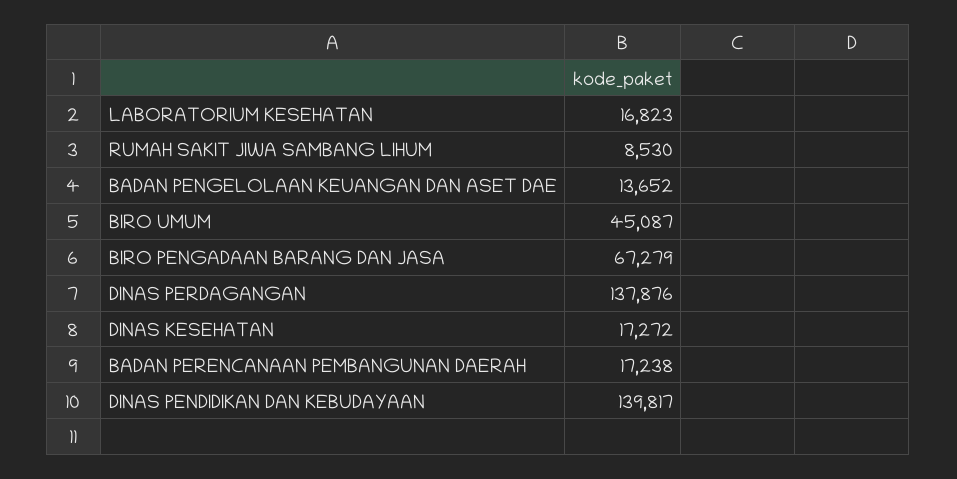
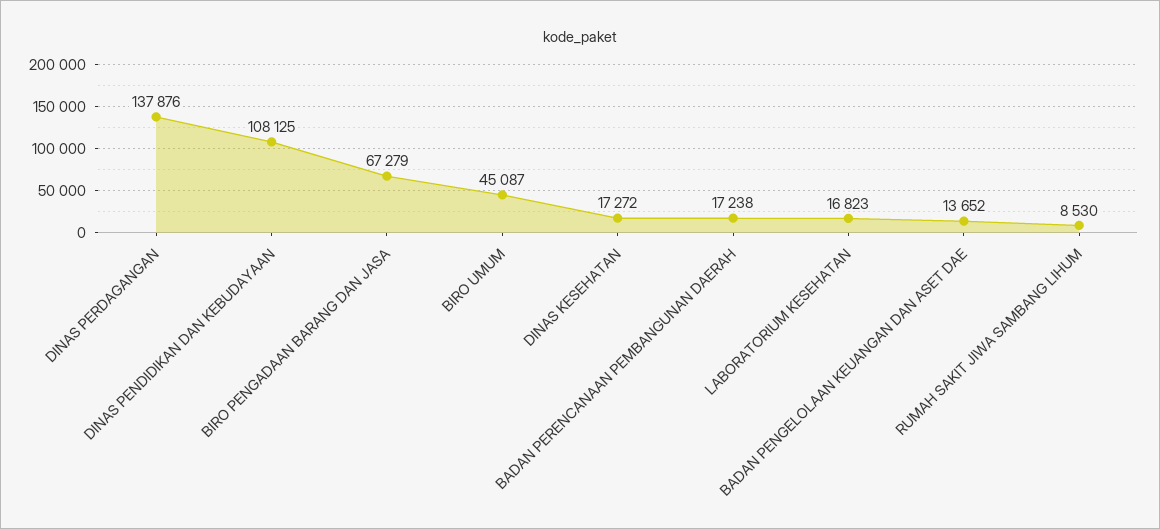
  {
    "LABORATORIUM KESEHATAN": 16823,
    "RUMAH SAKIT JIWA SAMBANG LIHUM": 8530,
    "BADAN PENGELOLAAN KEUANGAN DAN ASET DAE": 13652,
    "BIRO UMUM": 45087,
    "BIRO PENGADAAN BARANG DAN JASA": 67279,
    "DINAS PERDAGANGAN": 137876,
    "DINAS KESEHATAN": 17272,
    "BADAN PERENCANAAN PEMBANGUNAN DAERAH": 17238,
-   "DINAS PENDIDIKAN DAN KEBUDAYAAN": 139817
+   "DINAS PENDIDIKAN DAN KEBUDAYAAN": 108125
  }

